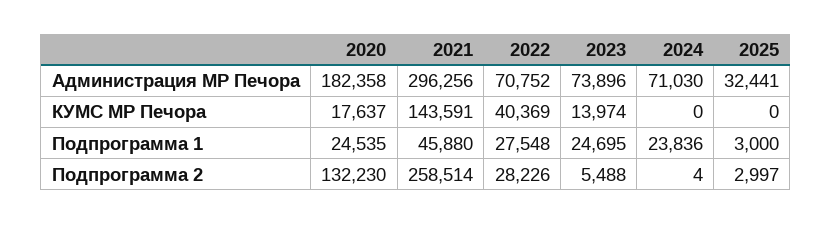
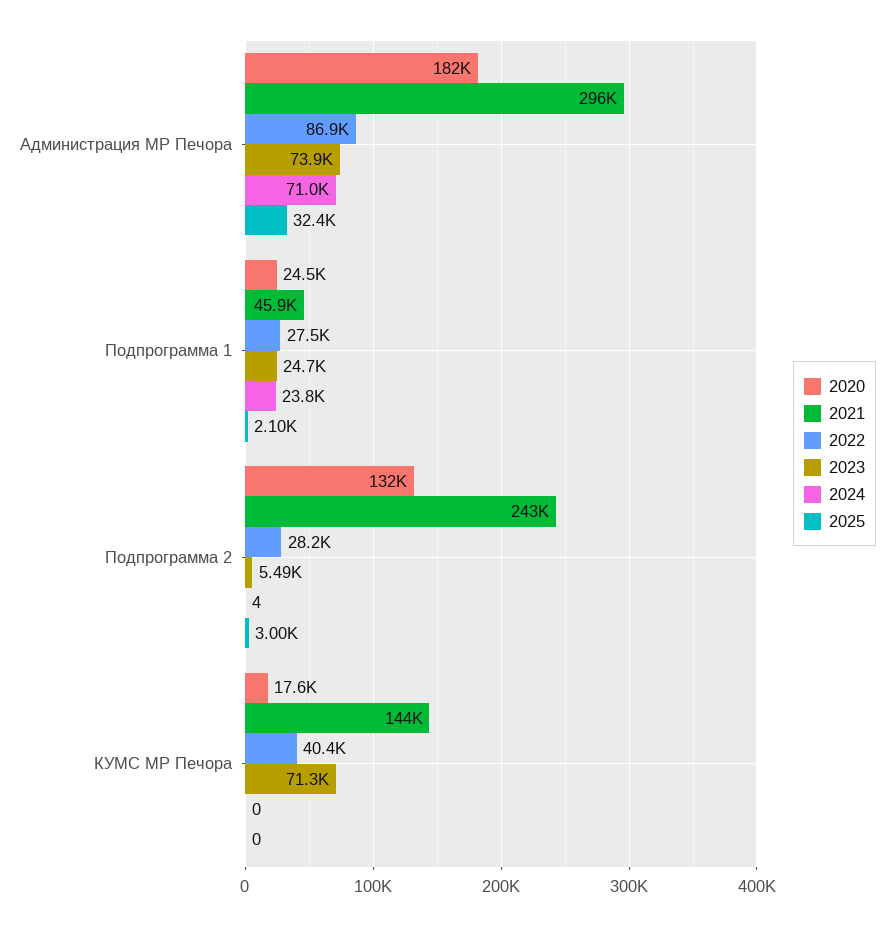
  {
    "2020": {
      "Администрация МР Печора": 182358,
      "КУМС МР Печора": 17637,
      "Подпрограмма 1": 24535,
      "Подпрограмма 2": 132230
    },
    "2021": {
      "Администрация МР Печора": 296256,
      "КУМС МР Печора": 143591,
      "Подпрограмма 1": 45880,
-     "Подпрограмма 2": 258514
+     "Подпрограмма 2": 243000
    },
    "2022": {
-     "Администрация МР Печора": 70752,
+     "Администрация МР Печора": 86900,
      "КУМС МР Печора": 40369,
      "Подпрограмма 1": 27548,
      "Подпрограмма 2": 28226
    },
    "2023": {
      "Администрация МР Печора": 73896,
-     "КУМС МР Печора": 13974,
+     "КУМС МР Печора": 71300,
      "Подпрограмма 1": 24695,
      "Подпрограмма 2": 5488
    },
    "2024": {
      "Администрация МР Печора": 71030,
      "КУМС МР Печора": 0,
      "Подпрограмма 1": 23836,
      "Подпрограмма 2": 4
    },
    "2025": {
      "Администрация МР Печора": 32441,
      "КУМС МР Печора": 0,
-     "Подпрограмма 1": 3000,
+     "Подпрограмма 1": 2100,
      "Подпрограмма 2": 2997
    }
  }

